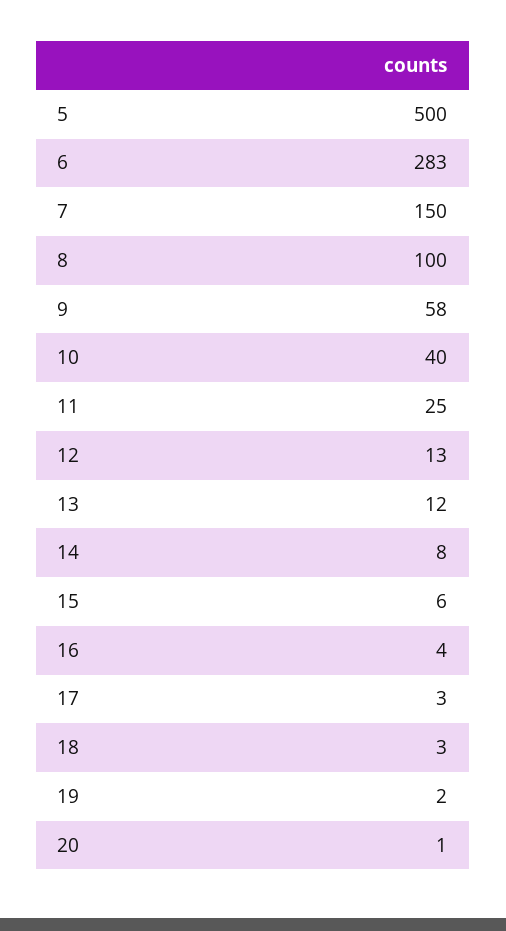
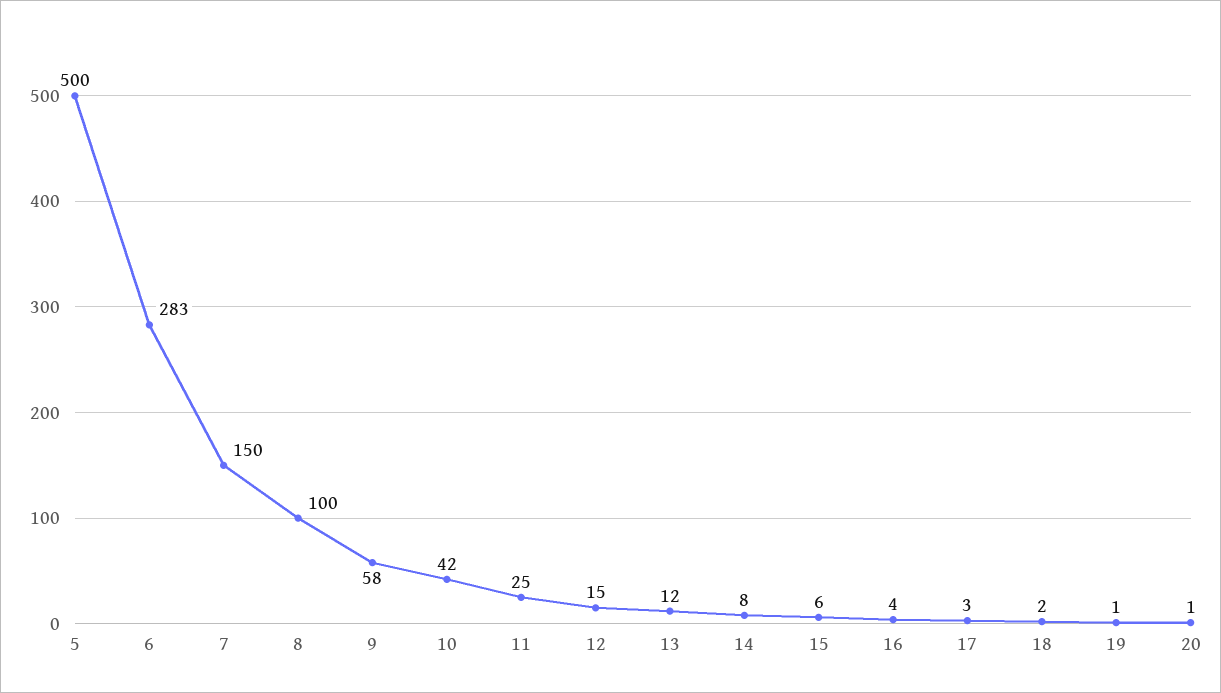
  {
    "5": 500,
    "6": 283,
    "7": 150,
    "8": 100,
    "9": 58,
-   "10": 40,
+   "10": 42,
    "11": 25,
-   "12": 13,
+   "12": 15,
    "13": 12,
    "14": 8,
    "15": 6,
    "16": 4,
    "17": 3,
-   "18": 3,
+   "18": 2,
-   "19": 2,
+   "19": 1,
    "20": 1
  }

